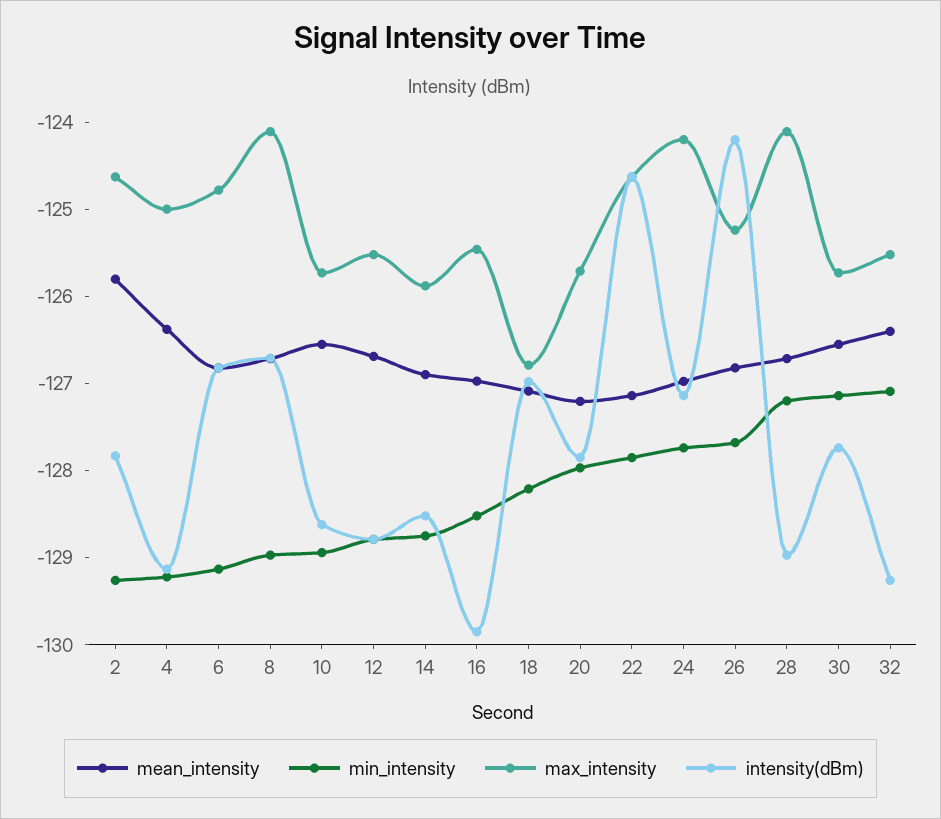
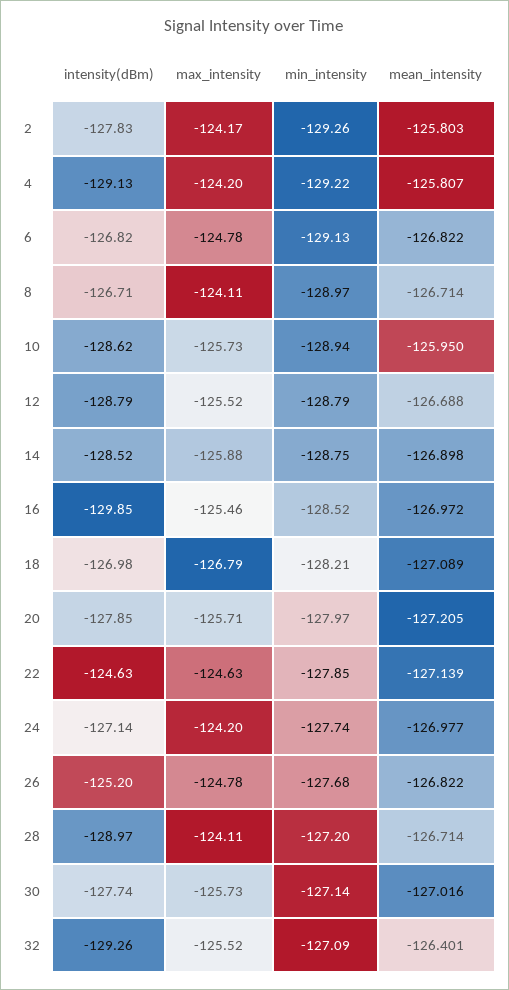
  {
    "mean_intensity": {
      "2": -125.803,
-     "4": -126.4,
+     "4": -125.807,
      "6": -126.822,
      "8": -126.714,
-     "10": -126.6,
+     "10": -125.95,
      "12": -126.688,
      "14": -126.898,
      "16": -126.972,
      "18": -127.089,
      "20": -127.205,
      "22": -127.139,
      "24": -126.977,
      "26": -126.822,
      "28": -126.714,
-     "30": -126.6,
+     "30": -127.016,
      "32": -126.401
    },
    "min_intensity": {
      "2": -129.26,
      "4": -129.22,
      "6": -129.13,
      "8": -128.97,
      "10": -128.94,
      "12": -128.79,
      "14": -128.75,
      "16": -128.52,
      "18": -128.21,
      "20": -127.97,
      "22": -127.85,
      "24": -127.74,
      "26": -127.68,
      "28": -127.2,
      "30": -127.14,
      "32": -127.09
    },
    "max_intensity": {
-     "2": -124.6,
+     "2": -124.17,
-     "4": -125,
+     "4": -124.2,
      "6": -124.78,
      "8": -124.11,
      "10": -125.73,
      "12": -125.52,
      "14": -125.88,
      "16": -125.46,
      "18": -126.79,
      "20": -125.71,
      "22": -124.63,
      "24": -124.2,
-     "26": -125.2,
+     "26": -124.78,
      "28": -124.11,
      "30": -125.73,
      "32": -125.52
    },
    "intensity(dBm)": {
      "2": -127.83,
      "4": -129.13,
      "6": -126.82,
      "8": -126.71,
      "10": -128.62,
      "12": -128.79,
      "14": -128.52,
      "16": -129.85,
      "18": -126.98,
      "20": -127.85,
      "22": -124.63,
      "24": -127.14,
-     "26": -124.2,
+     "26": -125.2,
      "28": -128.97,
      "30": -127.74,
      "32": -129.26
    }
  }

